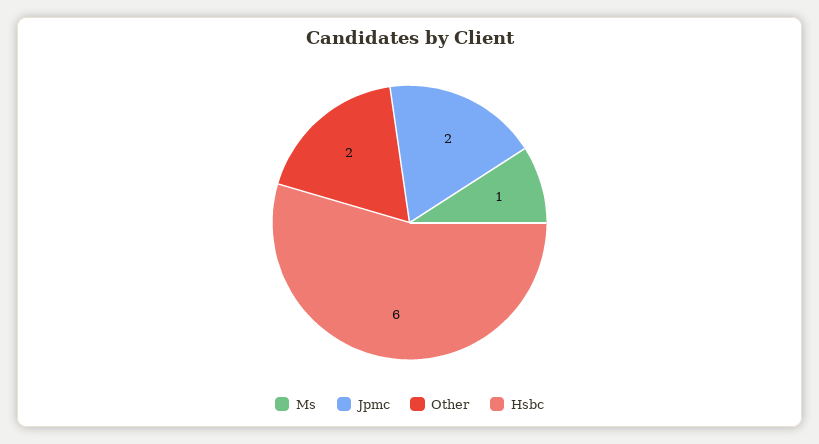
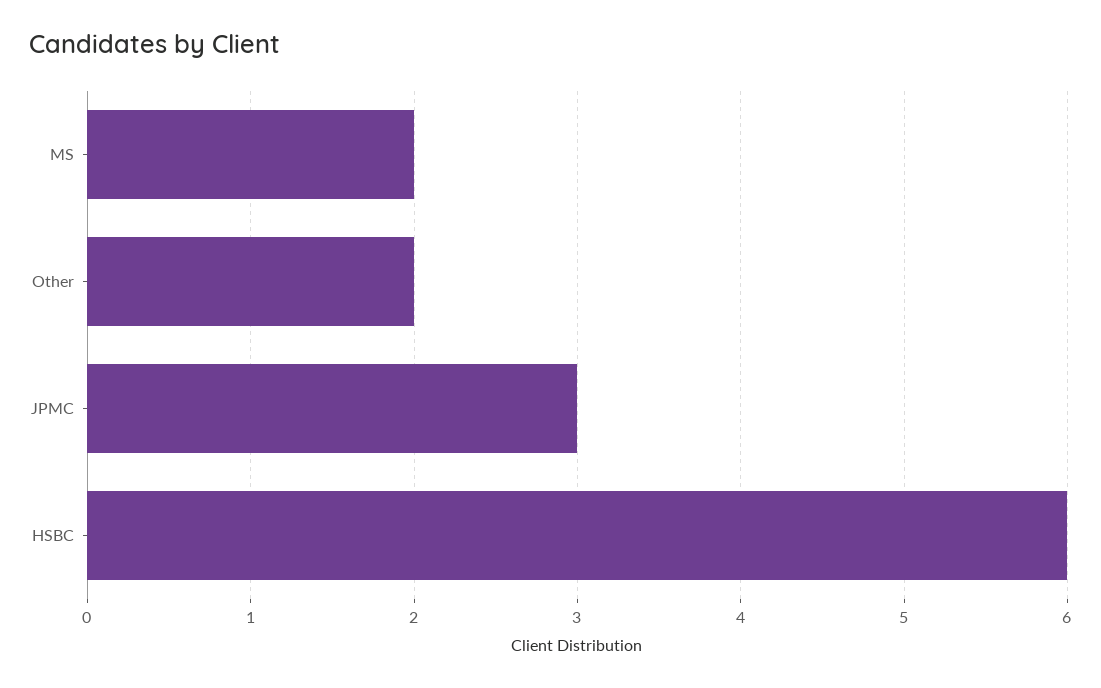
  {
-   "Ms": 1,
+   "Ms": 2,
-   "Jpmc": 2,
+   "Jpmc": 3,
    "Other": 2,
    "Hsbc": 6
  }

